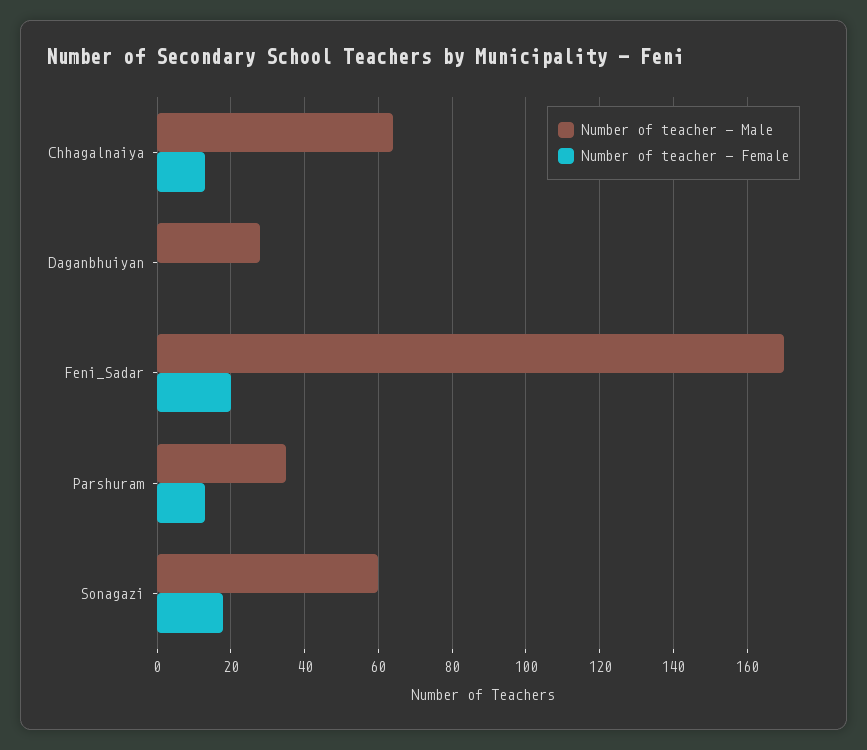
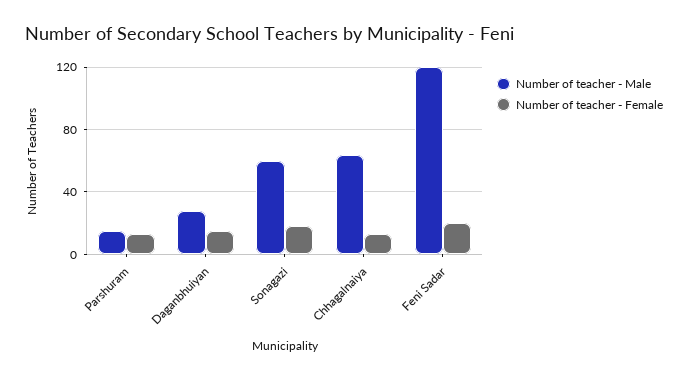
  {
    "Number of teacher - Male": {
      "Chhagalnaiya": 65,
      "Daganbhuiyan": 30,
-     "Feni_Sadar": 170,
+     "Feni_Sadar": 120,
-     "Parshuram": 35,
+     "Parshuram": 15,
      "Sonagazi": 60
    },
    "Number of teacher - Female": {
      "Chhagalnaiya": 15,
-     "Daganbhuiyan": 0,
+     "Daganbhuiyan": 15,
      "Feni_Sadar": 20,
      "Parshuram": 15,
      "Sonagazi": 20
    }
  }

